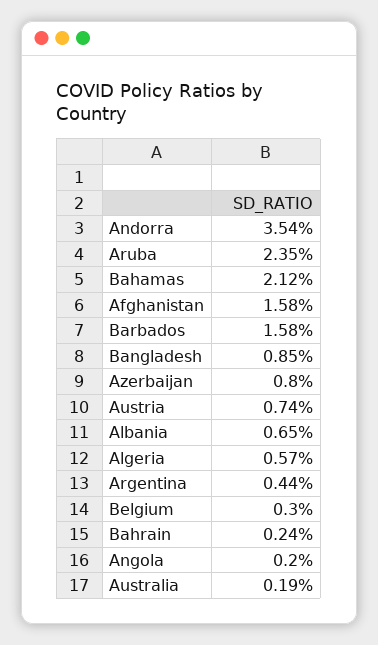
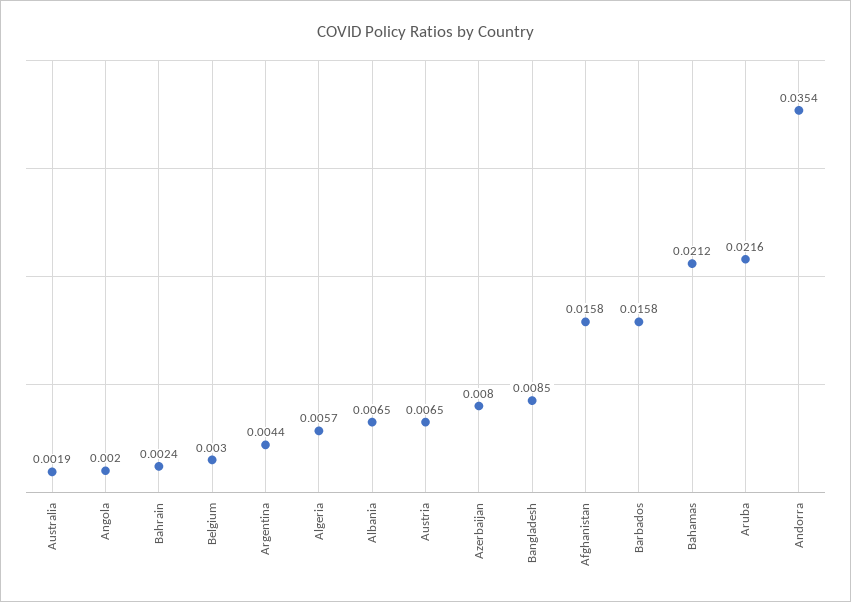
  {
    "Andorra": 0.0354,
-   "Aruba": 0.0235,
+   "Aruba": 0.0216,
    "Bahamas": 0.0212,
    "Afghanistan": 0.0158,
    "Barbados": 0.0158,
    "Bangladesh": 0.0085,
    "Azerbaijan": 0.008,
-   "Austria": 0.0074,
+   "Austria": 0.0065,
    "Albania": 0.0065,
    "Algeria": 0.0057,
    "Argentina": 0.0044,
    "Belgium": 0.003,
    "Bahrain": 0.0024,
    "Angola": 0.002,
    "Australia": 0.0019
  }

